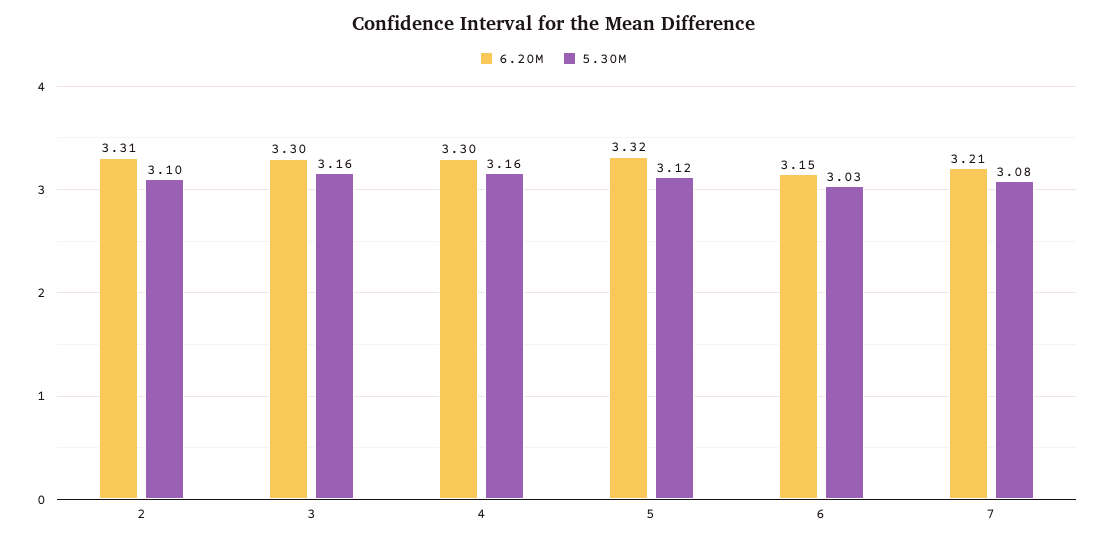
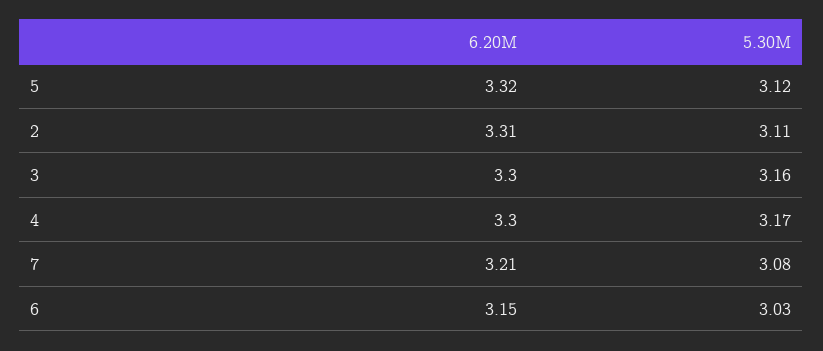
  {
    "6.20M": {
      "2": 3.31,
      "3": 3.3,
      "4": 3.3,
      "5": 3.32,
      "6": 3.15,
      "7": 3.21
    },
    "5.30M": {
-     "2": 3.1,
+     "2": 3.11,
      "3": 3.16,
-     "4": 3.16,
+     "4": 3.17,
      "5": 3.12,
      "6": 3.03,
      "7": 3.08
    }
  }

